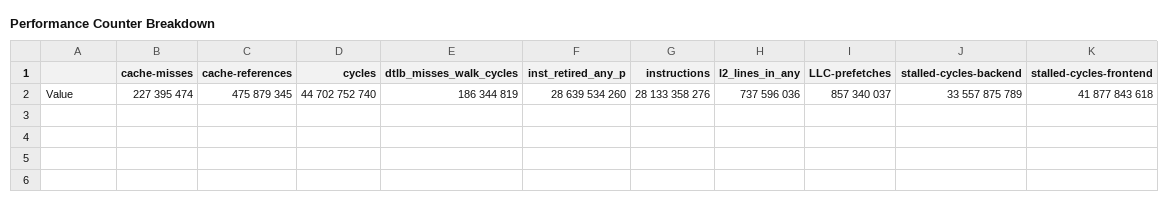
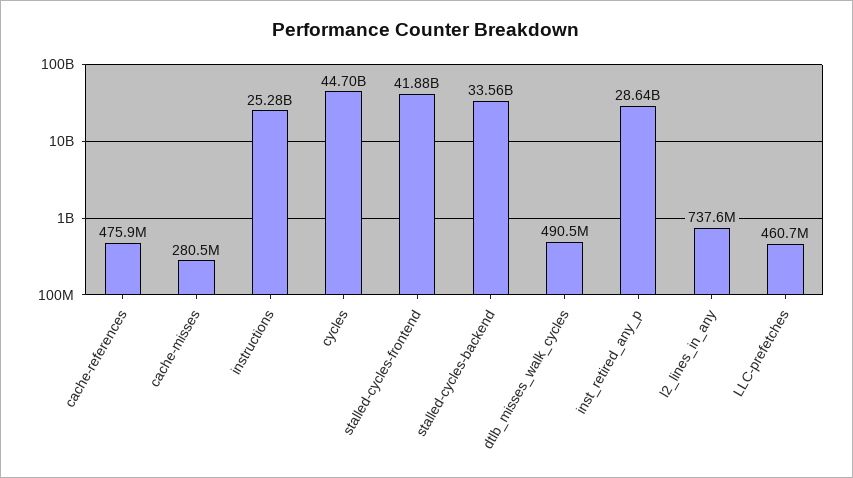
  {
-   "cache-misses": 227395474,
+   "cache-misses": 280500000,
    "cache-references": 475879345,
    "cycles": 44702752740,
-   "dtlb_misses_walk_cycles": 186344819,
+   "dtlb_misses_walk_cycles": 490500000,
    "inst_retired_any_p": 28639534260,
-   "instructions": 28133358276,
+   "instructions": 25280000000,
    "l2_lines_in_any": 737596036,
-   "LLC-prefetches": 857340037,
+   "LLC-prefetches": 460700000,
    "stalled-cycles-backend": 33557875789,
    "stalled-cycles-frontend": 41877843618
  }

